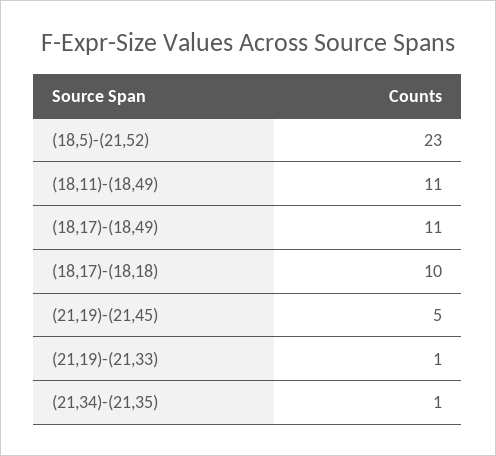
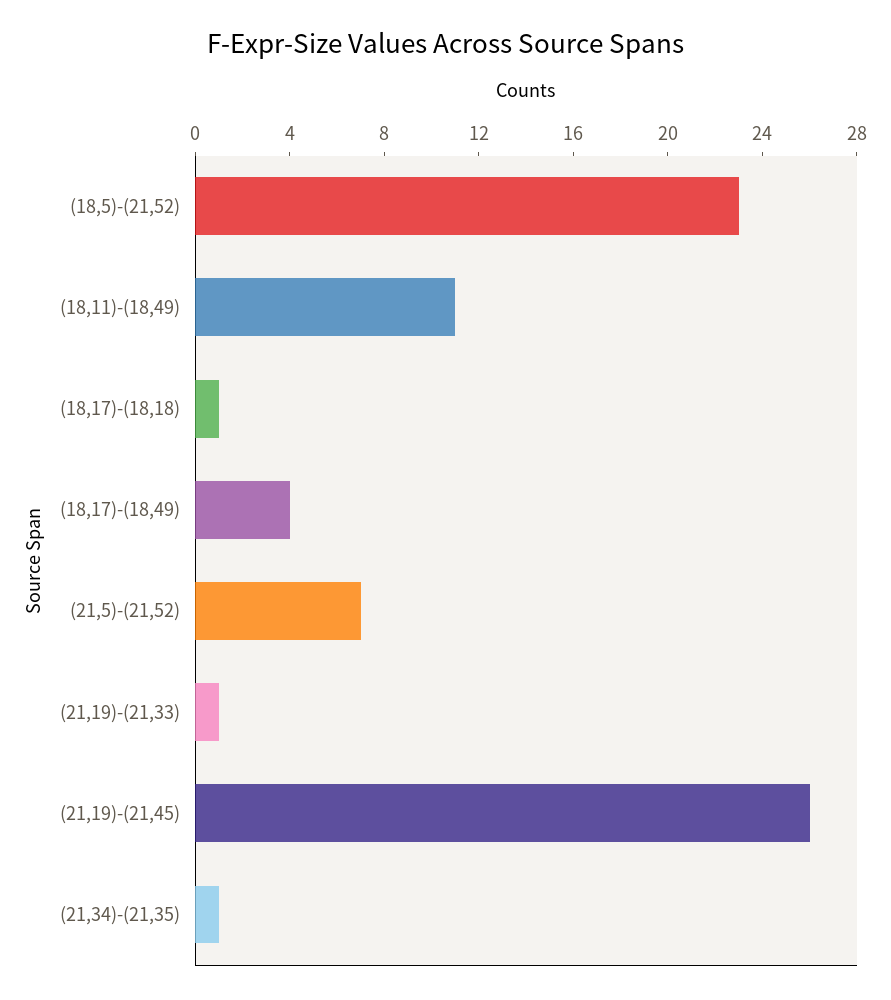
  {
    "(18,5)-(21,52)": 23,
    "(18,11)-(18,49)": 11,
-   "(18,17)-(18,49)": 11,
+   "(18,17)-(18,49)": 4,
-   "(18,17)-(18,18)": 10,
+   "(18,17)-(18,18)": 1,
-   "(21,19)-(21,45)": 5,
+   "(21,19)-(21,45)": 26,
    "(21,19)-(21,33)": 1,
-   "(21,34)-(21,35)": 1
+   "(21,34)-(21,35)": 1,
+   "(21,5)-(21,52)": 7
  }

